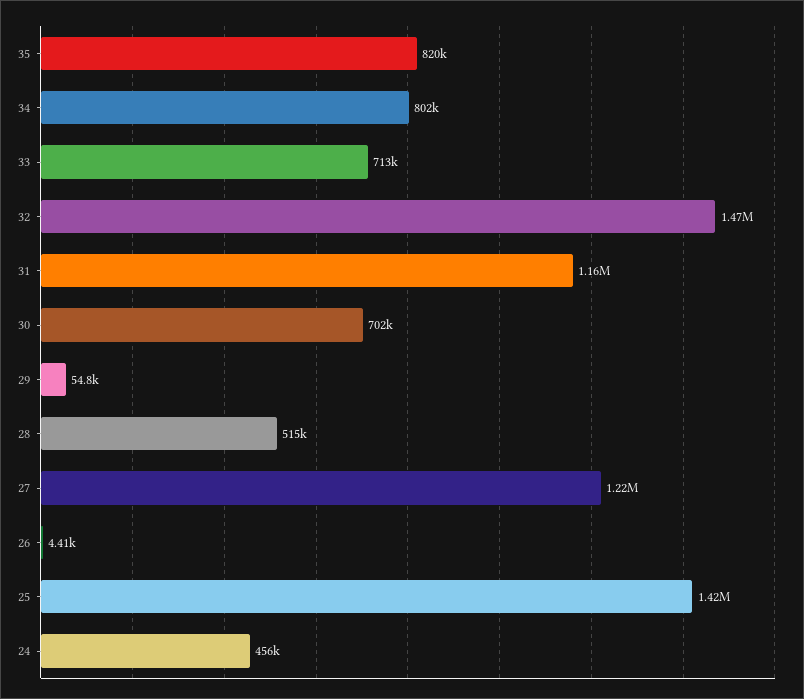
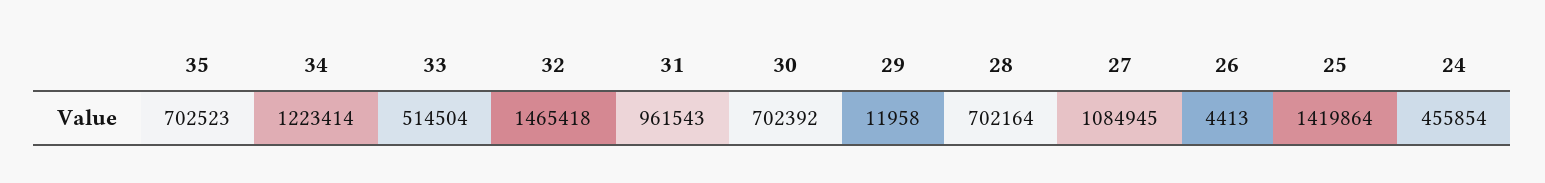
  {
-   "35": 820000,
+   "35": 702523,
-   "34": 802000,
+   "34": 1223414,
-   "33": 713000,
+   "33": 514504,
    "32": 1465418,
-   "31": 1160000,
+   "31": 961543,
    "30": 702392,
-   "29": 54800,
+   "29": 11958,
-   "28": 515000,
+   "28": 702164,
-   "27": 1220000,
+   "27": 1084945,
    "26": 4413,
    "25": 1419864,
    "24": 455854
  }

